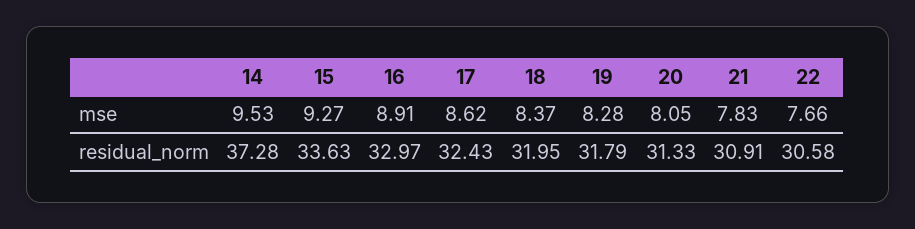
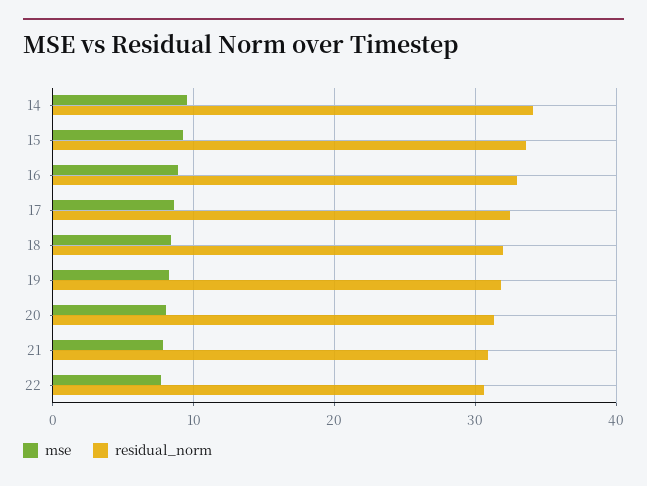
  {
    "mse": {
      "14": 9.53,
      "15": 9.27,
      "16": 8.91,
      "17": 8.62,
      "18": 8.37,
      "19": 8.28,
      "20": 8.05,
      "21": 7.83,
      "22": 7.66
    },
    "residual_norm": {
-     "14": 37.28,
+     "14": 34,
      "15": 33.63,
      "16": 32.97,
      "17": 32.43,
      "18": 31.95,
      "19": 31.79,
      "20": 31.33,
      "21": 30.91,
      "22": 30.58
    }
  }

